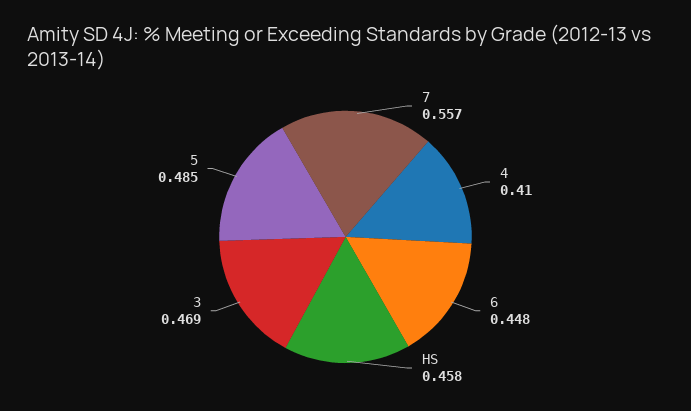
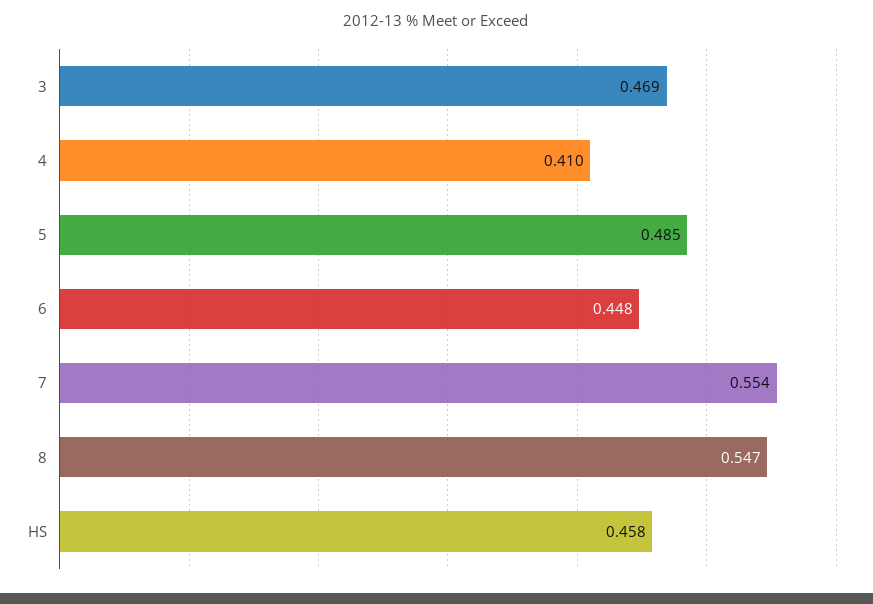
  {
-   "7": 0.557,
+   "7": 0.554,
    "4": 0.41,
    "6": 0.448,
    "HS": 0.458,
    "3": 0.469,
-   "5": 0.485
+   "5": 0.485,
+   "8": 0.547
  }

